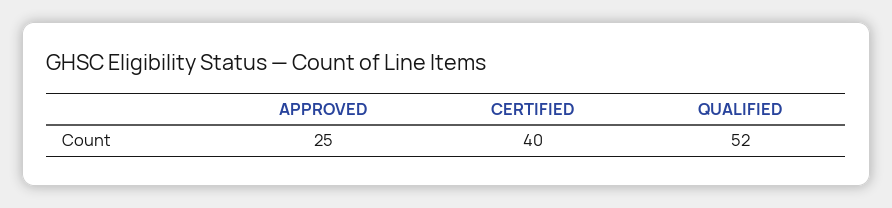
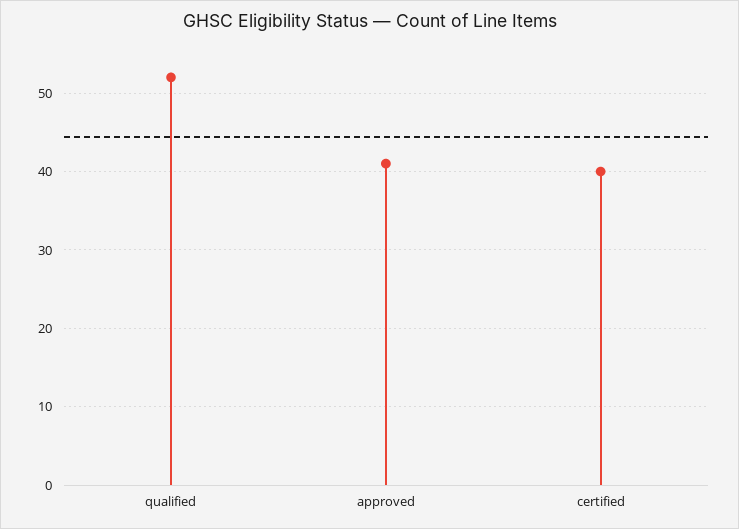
  {
-   "APPROVED": 25,
+   "APPROVED": 41,
    "CERTIFIED": 40,
    "QUALIFIED": 52
  }

